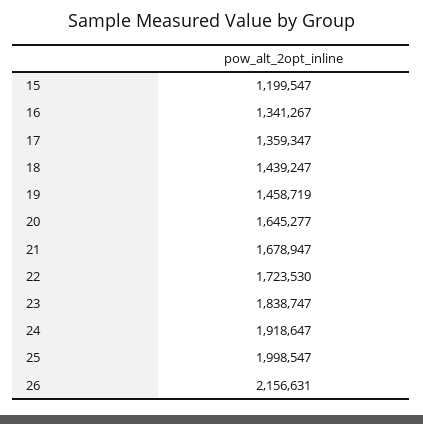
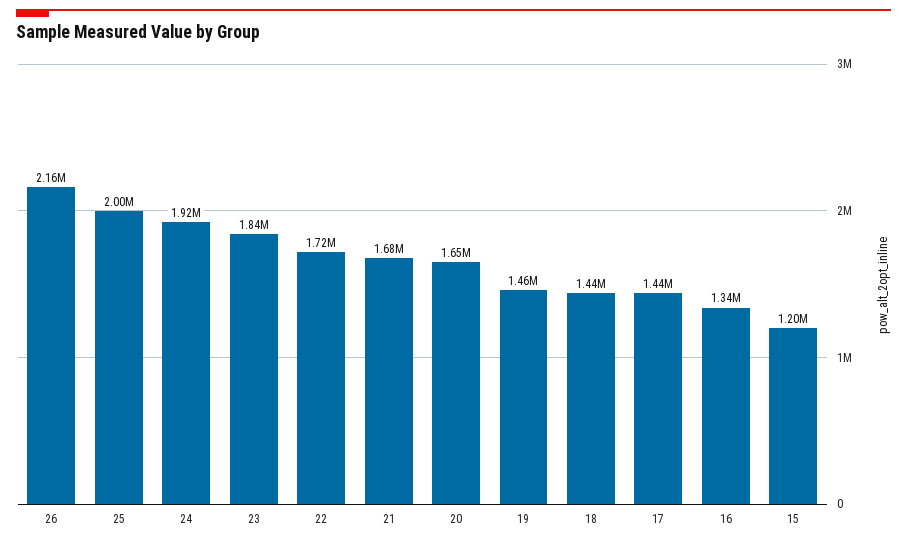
  {
    "15": 1199547,
    "16": 1341267,
-   "17": 1359347,
+   "17": 1440000,
    "18": 1439247,
    "19": 1458719,
    "20": 1645277,
    "21": 1678947,
    "22": 1723530,
    "23": 1838747,
    "24": 1918647,
    "25": 1998547,
    "26": 2156631
  }

